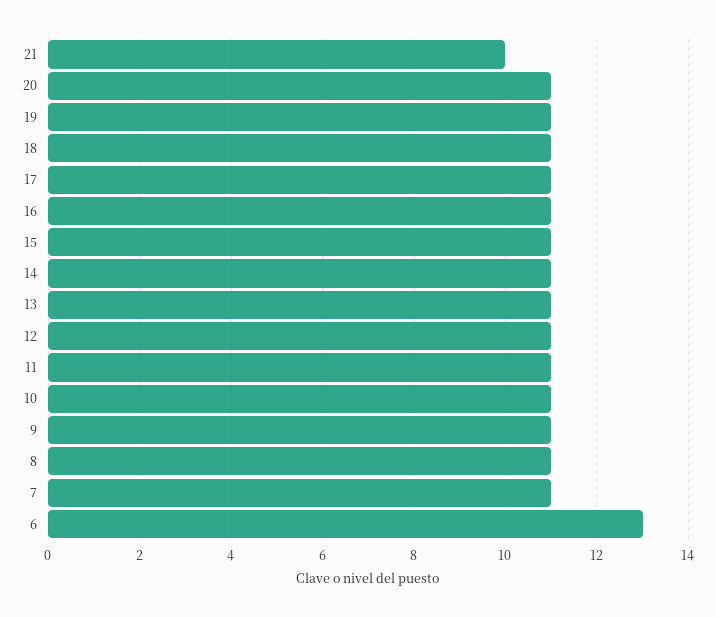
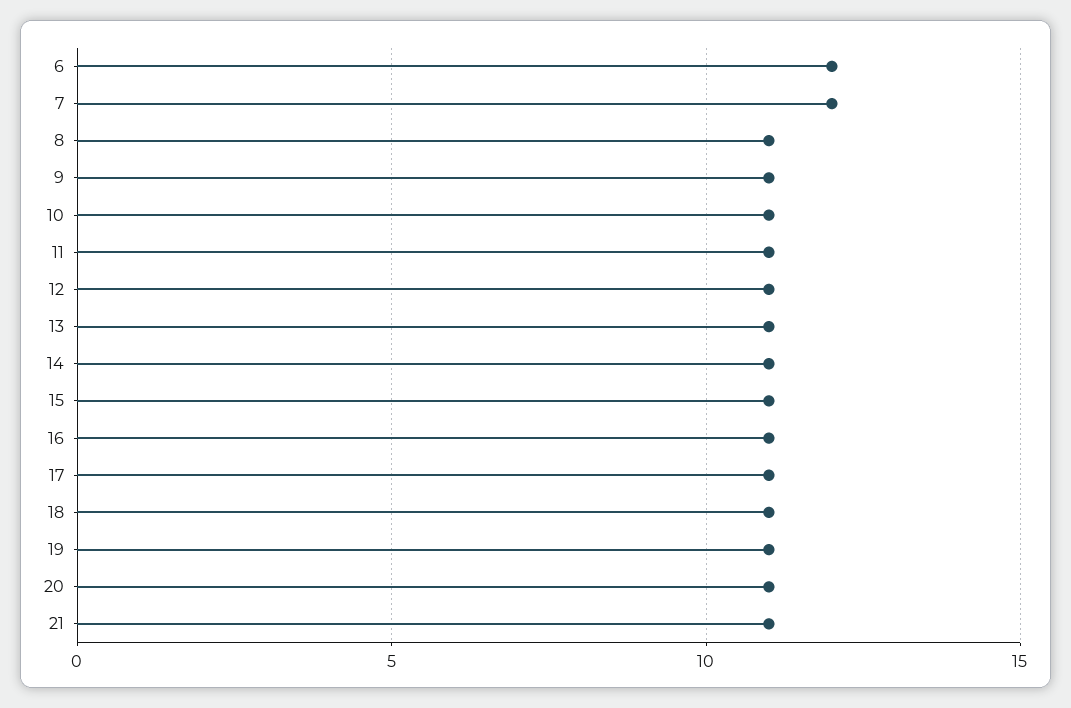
  {
-   "21": 10,
+   "21": 11,
    "20": 11,
    "19": 11,
    "18": 11,
    "17": 11,
    "16": 11,
    "15": 11,
    "14": 11,
    "13": 11,
    "12": 11,
    "11": 11,
    "10": 11,
    "9": 11,
    "8": 11,
-   "7": 11,
+   "7": 12,
-   "6": 13
+   "6": 12
  }

